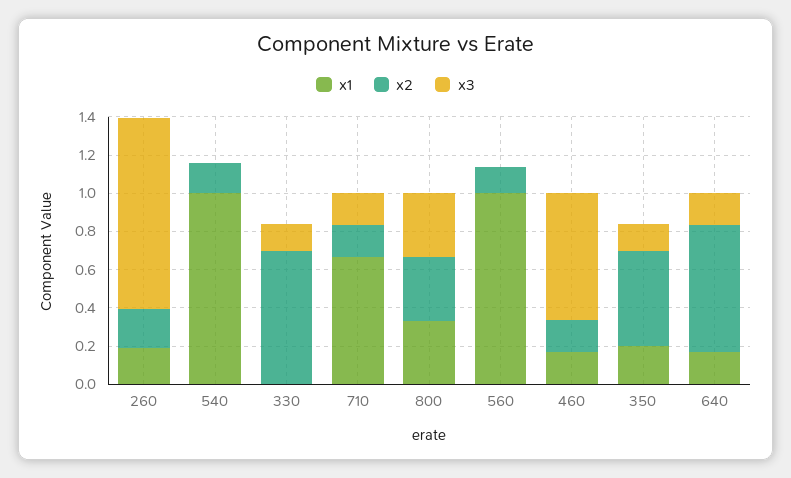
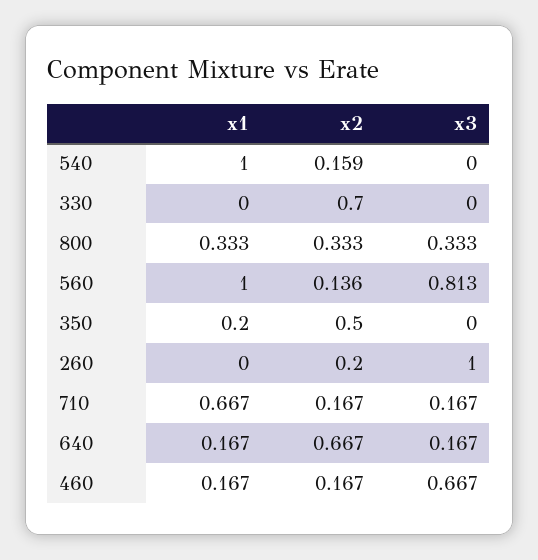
  {
    "x1": {
-     "260": 0.2,
+     "260": 0,
      "540": 1,
      "330": 0,
      "710": 0.667,
      "800": 0.333,
      "560": 1,
      "460": 0.167,
      "350": 0.2,
      "640": 0.167
    },
    "x2": {
      "260": 0.2,
      "540": 0.159,
      "330": 0.7,
      "710": 0.167,
      "800": 0.333,
      "560": 0.136,
      "460": 0.167,
      "350": 0.5,
      "640": 0.667
    },
    "x3": {
      "260": 1,
      "540": 0,
-     "330": 0.15,
+     "330": 0,
      "710": 0.167,
      "800": 0.333,
-     "560": 0,
+     "560": 0.813,
      "460": 0.667,
-     "350": 0.15,
+     "350": 0,
      "640": 0.167
    }
  }

